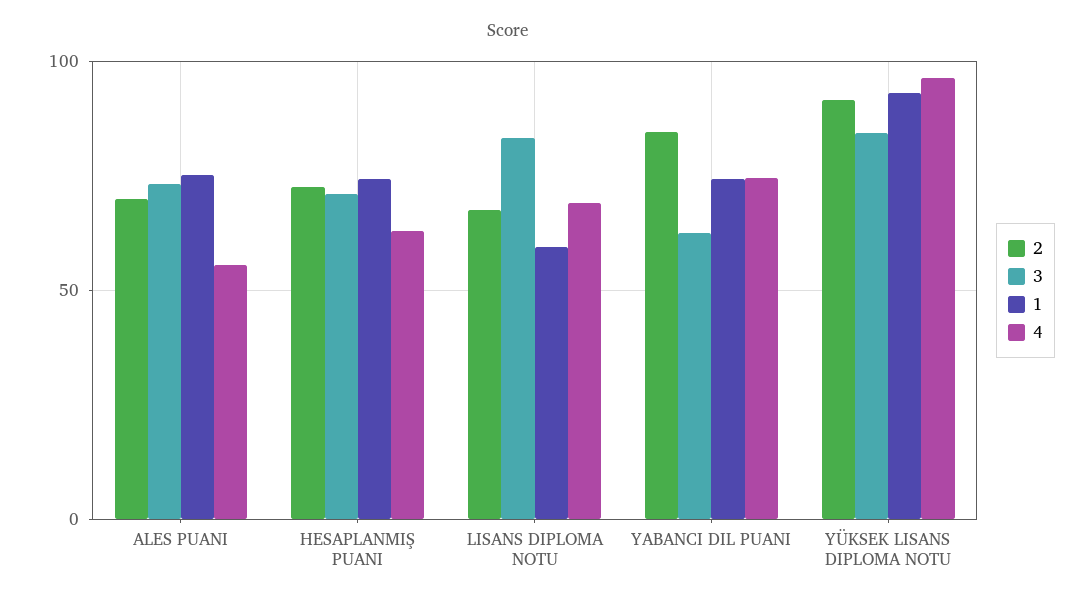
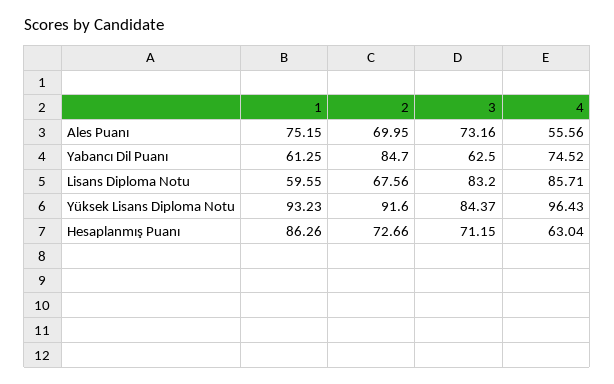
  {
    "2": {
      "ALES PUANI": 69.95,
      "HESAPLANMIŞ PUANI": 72.66,
      "LISANS DIPLOMA NOTU": 67.56,
      "YABANCI DIL PUANI": 84.7,
      "YÜKSEK LISANS DIPLOMA NOTU": 91.6
    },
    "3": {
      "ALES PUANI": 73.16,
      "HESAPLANMIŞ PUANI": 71.15,
      "LISANS DIPLOMA NOTU": 83.2,
      "YABANCI DIL PUANI": 62.5,
      "YÜKSEK LISANS DIPLOMA NOTU": 84.37
    },
    "1": {
      "ALES PUANI": 75.15,
-     "HESAPLANMIŞ PUANI": 75,
+     "HESAPLANMIŞ PUANI": 86.26,
      "LISANS DIPLOMA NOTU": 59.55,
-     "YABANCI DIL PUANI": 75,
+     "YABANCI DIL PUANI": 61.25,
      "YÜKSEK LISANS DIPLOMA NOTU": 93.23
    },
    "4": {
      "ALES PUANI": 55.56,
      "HESAPLANMIŞ PUANI": 63.04,
-     "LISANS DIPLOMA NOTU": 70,
+     "LISANS DIPLOMA NOTU": 85.71,
      "YABANCI DIL PUANI": 74.52,
      "YÜKSEK LISANS DIPLOMA NOTU": 96.43
    }
  }

